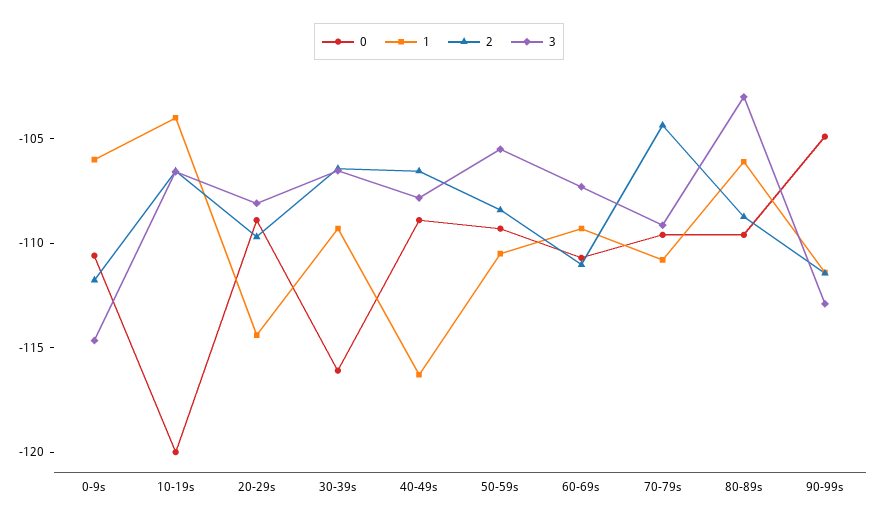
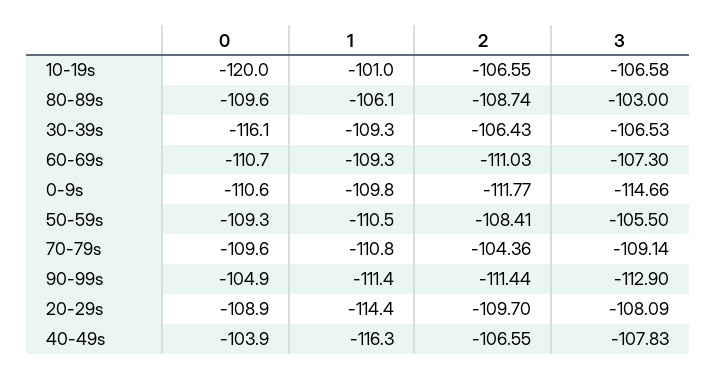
  {
    "0": {
      "0-9s": -110.6,
      "10-19s": -120,
      "20-29s": -108.9,
      "30-39s": -116.1,
-     "40-49s": -109,
+     "40-49s": -103.9,
      "50-59s": -109.3,
      "60-69s": -110.7,
      "70-79s": -109.6,
      "80-89s": -109.6,
      "90-99s": -104.9
    },
    "1": {
-     "0-9s": -106,
+     "0-9s": -109.8,
-     "10-19s": -104,
+     "10-19s": -101,
      "20-29s": -114.4,
      "30-39s": -109.3,
      "40-49s": -116.3,
      "50-59s": -110.5,
      "60-69s": -109.3,
      "70-79s": -110.8,
      "80-89s": -106.1,
      "90-99s": -111.4
    },
    "2": {
      "0-9s": -111.77,
      "10-19s": -106.55,
      "20-29s": -109.7,
      "30-39s": -106.43,
      "40-49s": -106.55,
      "50-59s": -108.41,
      "60-69s": -111.03,
      "70-79s": -104.36,
      "80-89s": -108.74,
      "90-99s": -111.44
    },
    "3": {
      "0-9s": -114.66,
      "10-19s": -106.58,
      "20-29s": -108.09,
      "30-39s": -106.53,
      "40-49s": -107.83,
      "50-59s": -105.5,
      "60-69s": -107.3,
      "70-79s": -109.14,
      "80-89s": -103,
      "90-99s": -112.9
    }
  }

